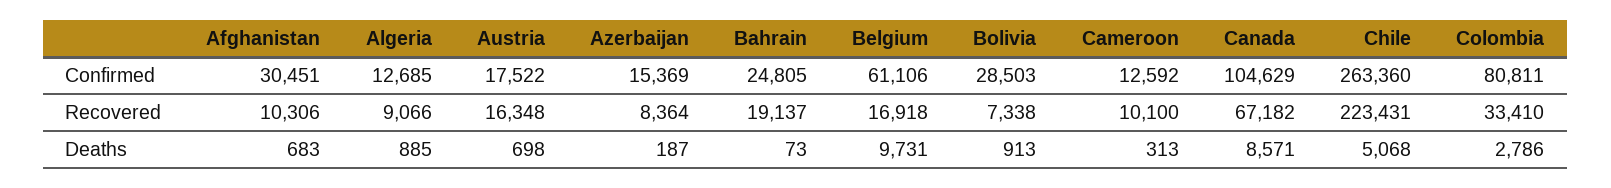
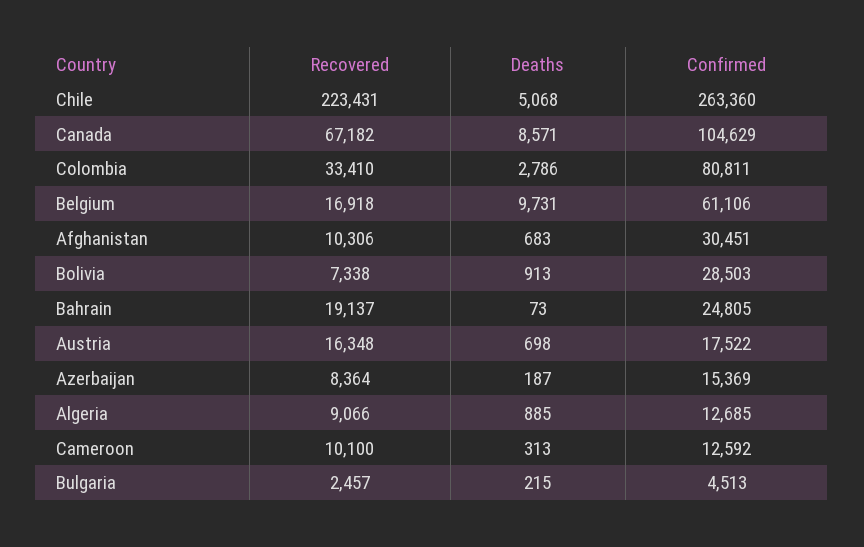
  {
    "Afghanistan": {
      "Confirmed": 30451,
      "Recovered": 10306,
      "Deaths": 683
    },
    "Algeria": {
      "Confirmed": 12685,
      "Recovered": 9066,
      "Deaths": 885
    },
    "Austria": {
      "Confirmed": 17522,
      "Recovered": 16348,
      "Deaths": 698
    },
    "Azerbaijan": {
      "Confirmed": 15369,
      "Recovered": 8364,
      "Deaths": 187
    },
    "Bahrain": {
      "Confirmed": 24805,
      "Recovered": 19137,
      "Deaths": 73
    },
    "Belgium": {
      "Confirmed": 61106,
      "Recovered": 16918,
      "Deaths": 9731
    },
    "Bolivia": {
      "Confirmed": 28503,
      "Recovered": 7338,
      "Deaths": 913
    },
    "Cameroon": {
      "Confirmed": 12592,
      "Recovered": 10100,
      "Deaths": 313
    },
    "Canada": {
      "Confirmed": 104629,
      "Recovered": 67182,
      "Deaths": 8571
    },
    "Chile": {
      "Confirmed": 263360,
      "Recovered": 223431,
      "Deaths": 5068
    },
    "Colombia": {
      "Confirmed": 80811,
      "Recovered": 33410,
      "Deaths": 2786
-   }
+   },
+   "Bulgaria": {
+     "Recovered": 2457,
+     "Deaths": 215,
+     "Confirmed": 4513
+   }
  }

